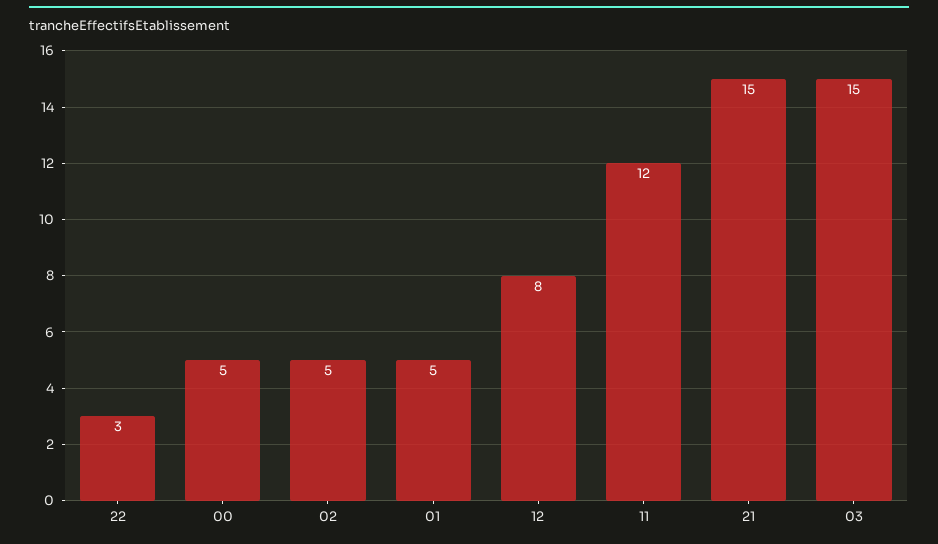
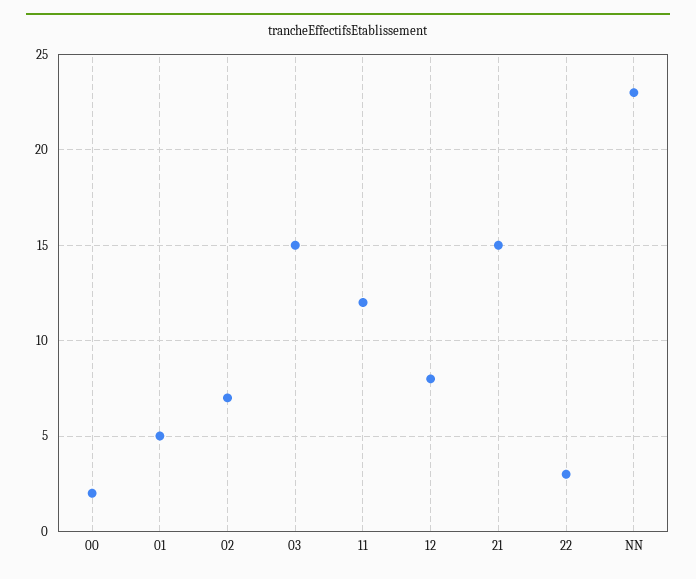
  {
    "22": 3,
-   "00": 5,
+   "00": 2,
-   "02": 5,
+   "02": 7,
    "01": 5,
    "12": 8,
    "11": 12,
    "21": 15,
-   "03": 15
+   "03": 15,
+   "NN": 23
  }

